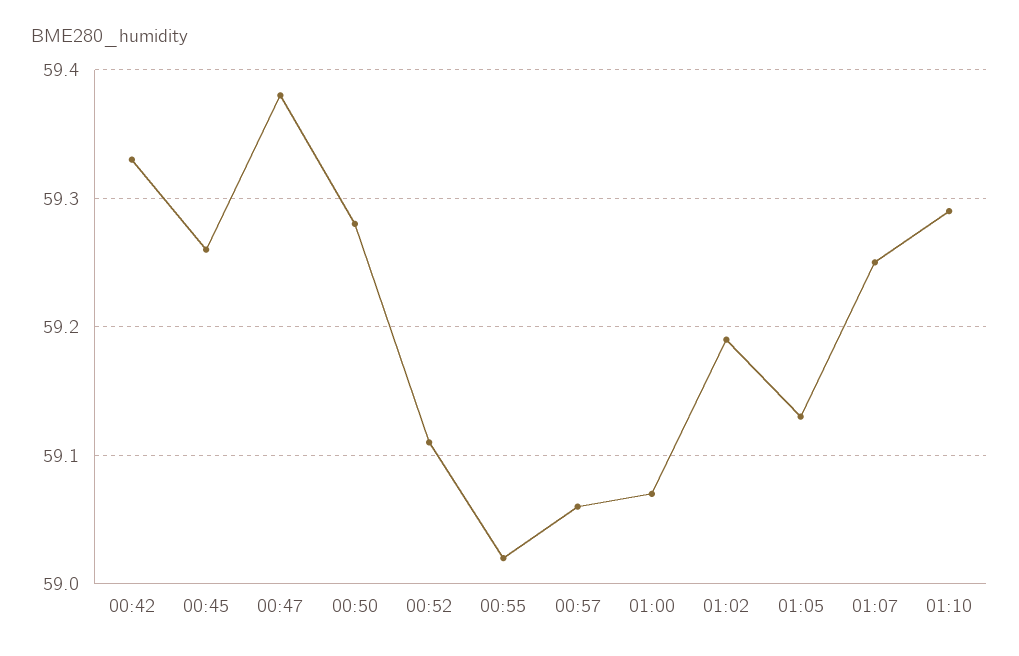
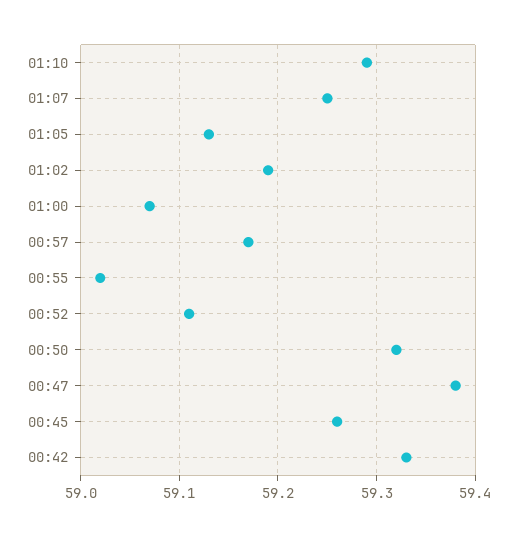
  {
    "00:42": 59.33,
    "00:45": 59.26,
    "00:47": 59.38,
-   "00:50": 59.28,
+   "00:50": 59.32,
    "00:52": 59.11,
    "00:55": 59.02,
-   "00:57": 59.06,
+   "00:57": 59.17,
    "01:00": 59.07,
    "01:02": 59.19,
    "01:05": 59.13,
    "01:07": 59.25,
    "01:10": 59.29
  }

